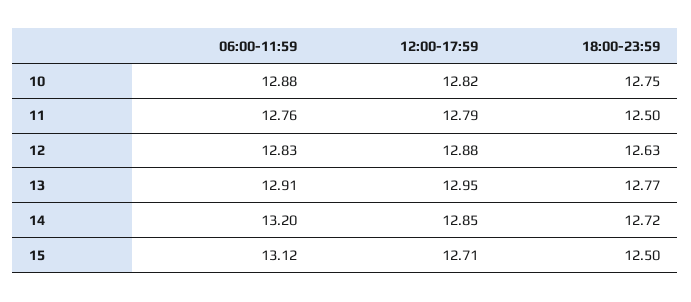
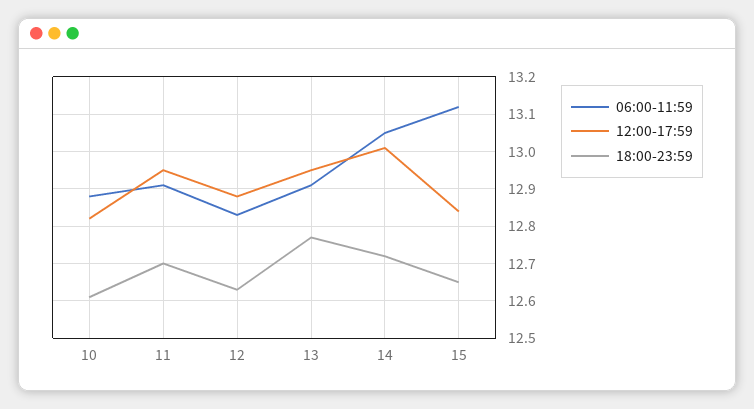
  {
    "06:00-11:59": {
      "10": 12.88,
-     "11": 12.76,
+     "11": 12.9,
      "12": 12.83,
      "13": 12.91,
-     "14": 13.2,
+     "14": 13.05,
      "15": 13.12
    },
    "12:00-17:59": {
      "10": 12.82,
-     "11": 12.79,
+     "11": 12.95,
      "12": 12.88,
      "13": 12.95,
-     "14": 12.85,
+     "14": 13,
-     "15": 12.71
+     "15": 12.85
    },
    "18:00-23:59": {
-     "10": 12.75,
+     "10": 12.6,
-     "11": 12.5,
+     "11": 12.7,
      "12": 12.63,
      "13": 12.77,
      "14": 12.72,
-     "15": 12.5
+     "15": 12.65
    }
  }

